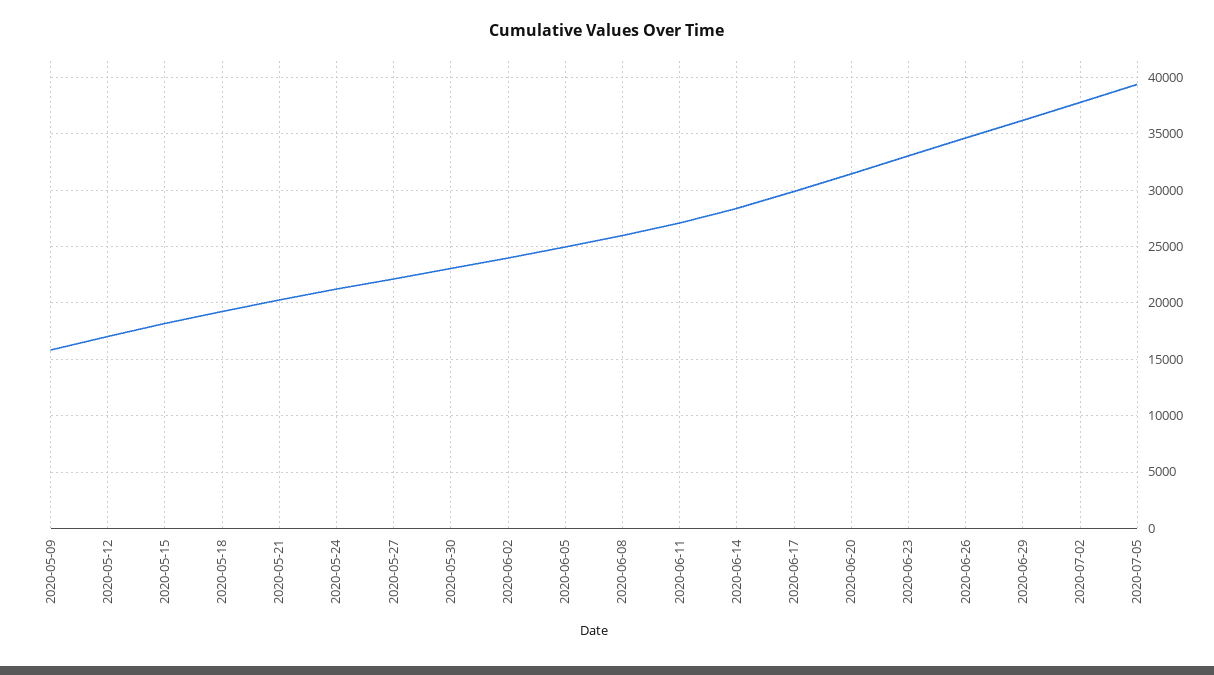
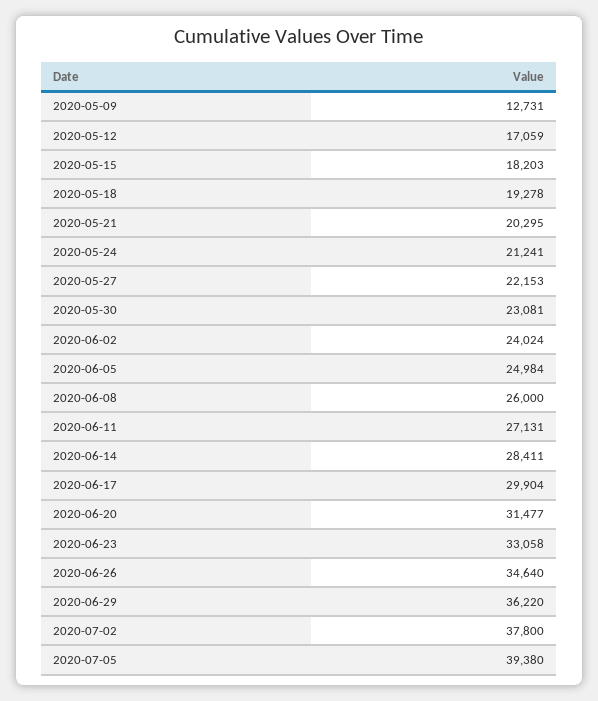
  {
-   "2020-05-09": 16000,
+   "2020-05-09": 12731,
    "2020-05-12": 17059,
    "2020-05-15": 18203,
    "2020-05-18": 19278,
    "2020-05-21": 20295,
    "2020-05-24": 21241,
    "2020-05-27": 22153,
    "2020-05-30": 23081,
    "2020-06-02": 24024,
    "2020-06-05": 24984,
    "2020-06-08": 26000,
    "2020-06-11": 27131,
    "2020-06-14": 28411,
    "2020-06-17": 29904,
    "2020-06-20": 31477,
    "2020-06-23": 33058,
    "2020-06-26": 34640,
    "2020-06-29": 36220,
    "2020-07-02": 37800,
    "2020-07-05": 39380
  }

